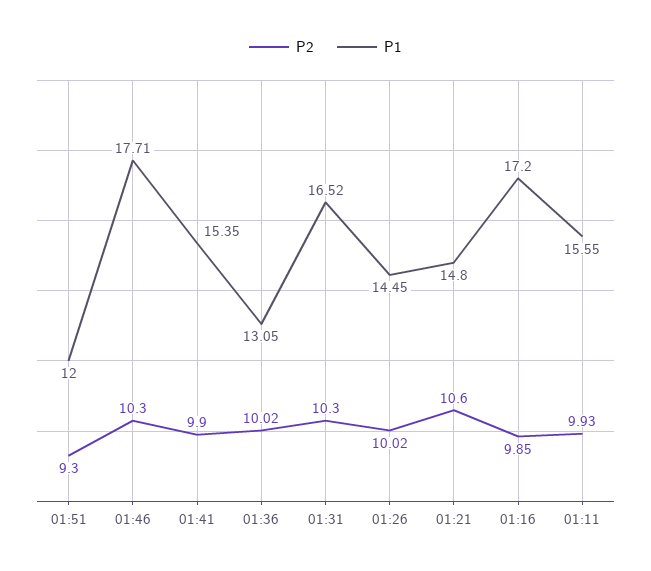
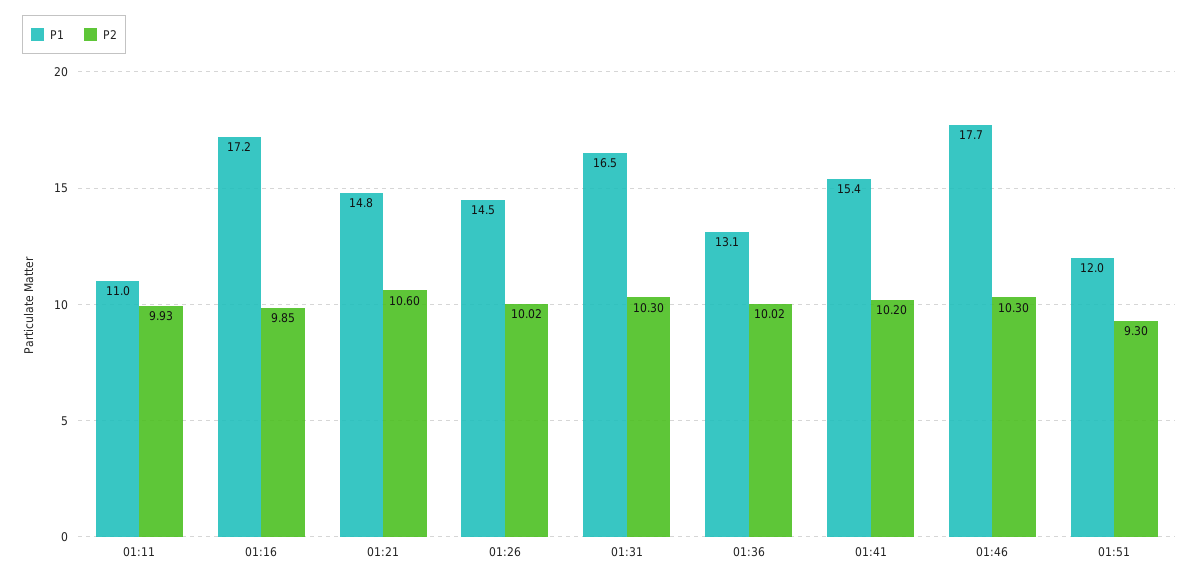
  {
    "P2": {
      "01:51": 9.3,
      "01:46": 10.3,
-     "01:41": 9.9,
+     "01:41": 10.2,
      "01:36": 10.02,
      "01:31": 10.3,
      "01:26": 10.02,
      "01:21": 10.6,
      "01:16": 9.85,
      "01:11": 9.93
    },
    "P1": {
      "01:51": 12,
      "01:46": 17.71,
      "01:41": 15.35,
      "01:36": 13.05,
      "01:31": 16.52,
      "01:26": 14.45,
      "01:21": 14.8,
      "01:16": 17.2,
-     "01:11": 15.55
+     "01:11": 11
    }
  }

